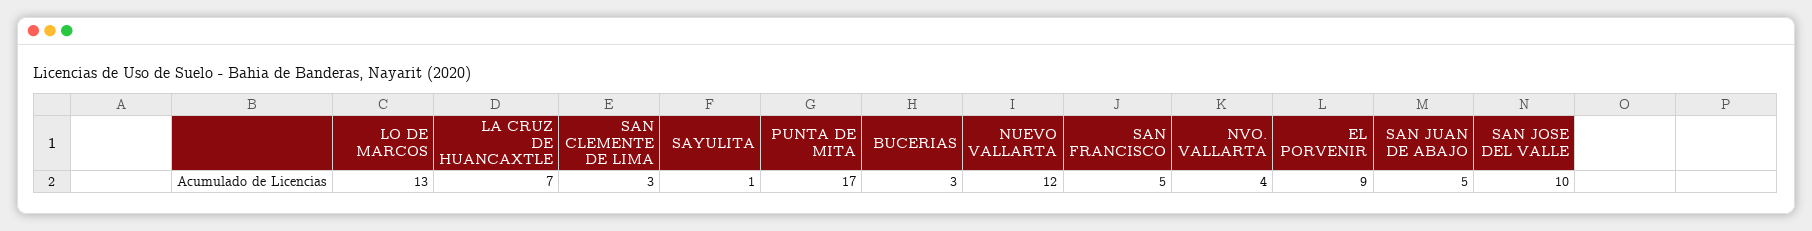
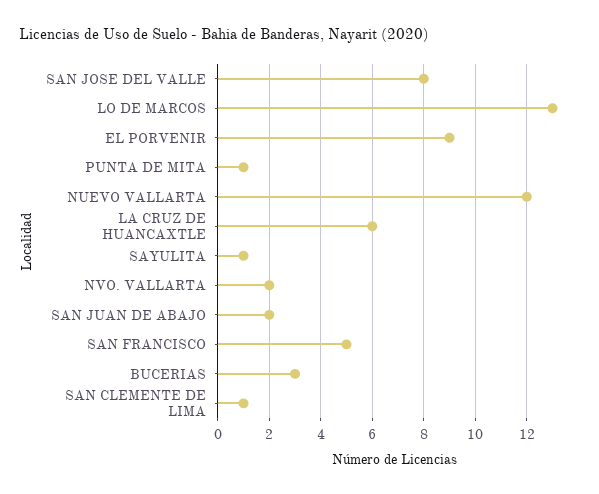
  {
    "LO DE MARCOS": 13,
-   "LA CRUZ DE HUANCAXTLE": 7,
+   "LA CRUZ DE HUANCAXTLE": 6,
-   "SAN CLEMENTE DE LIMA": 3,
+   "SAN CLEMENTE DE LIMA": 1,
    "SAYULITA": 1,
-   "PUNTA DE MITA": 17,
+   "PUNTA DE MITA": 1,
    "BUCERIAS": 3,
    "NUEVO VALLARTA": 12,
    "SAN FRANCISCO": 5,
-   "NVO. VALLARTA": 4,
+   "NVO. VALLARTA": 2,
    "EL PORVENIR": 9,
-   "SAN JUAN DE ABAJO": 5,
+   "SAN JUAN DE ABAJO": 2,
-   "SAN JOSE DEL VALLE": 10
+   "SAN JOSE DEL VALLE": 8
  }

